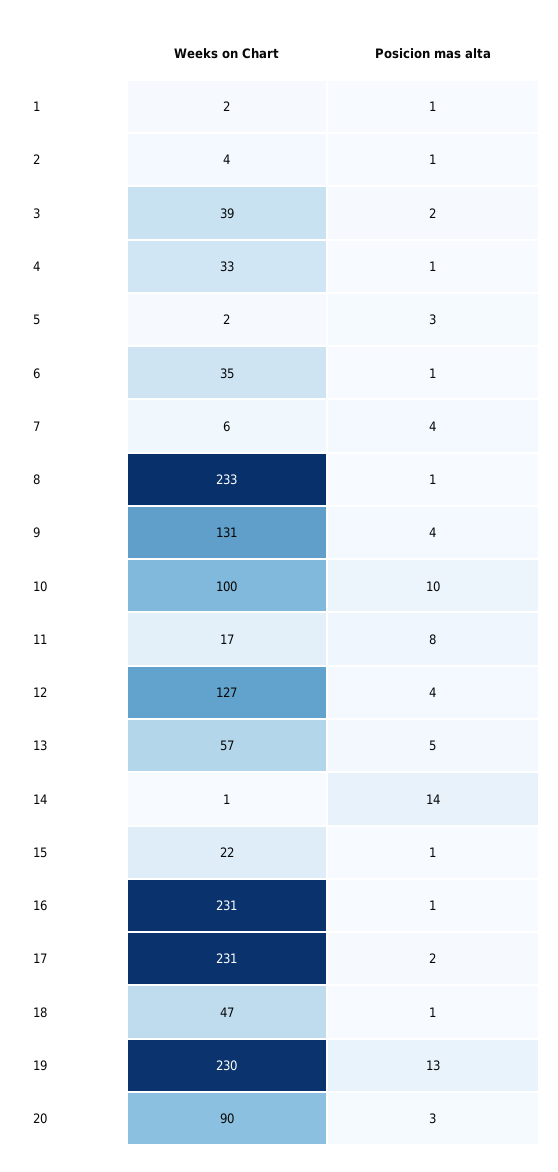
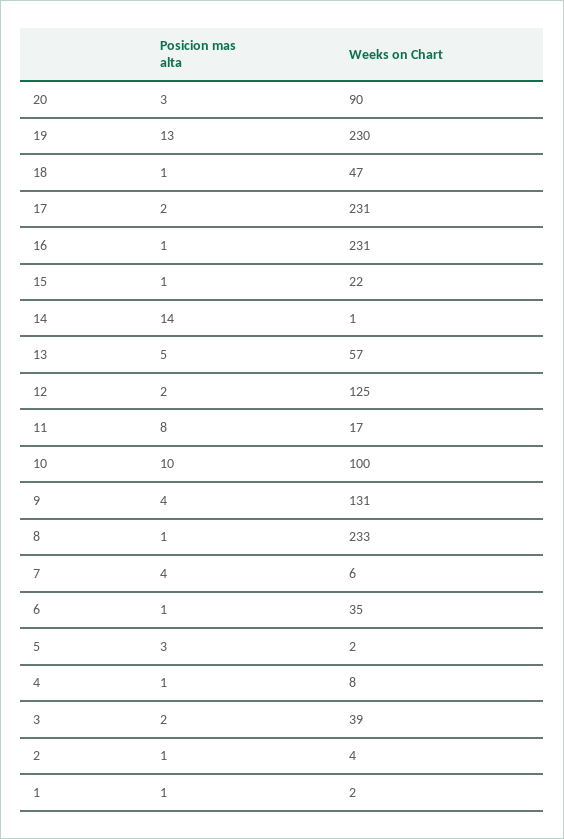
  {
    "Weeks on Chart": {
      "1": 2,
      "2": 4,
      "3": 39,
-     "4": 33,
+     "4": 8,
      "5": 2,
      "6": 35,
      "7": 6,
      "8": 233,
      "9": 131,
      "10": 100,
      "11": 17,
-     "12": 127,
+     "12": 125,
      "13": 57,
      "14": 1,
      "15": 22,
      "16": 231,
      "17": 231,
      "18": 47,
      "19": 230,
      "20": 90
    },
    "Posicion mas alta": {
      "1": 1,
      "2": 1,
      "3": 2,
      "4": 1,
      "5": 3,
      "6": 1,
      "7": 4,
      "8": 1,
      "9": 4,
      "10": 10,
      "11": 8,
-     "12": 4,
+     "12": 2,
      "13": 5,
      "14": 14,
      "15": 1,
      "16": 1,
      "17": 2,
      "18": 1,
      "19": 13,
      "20": 3
    }
  }

